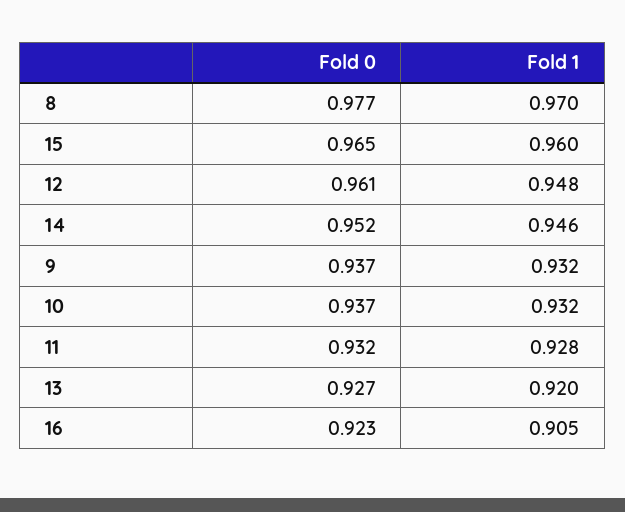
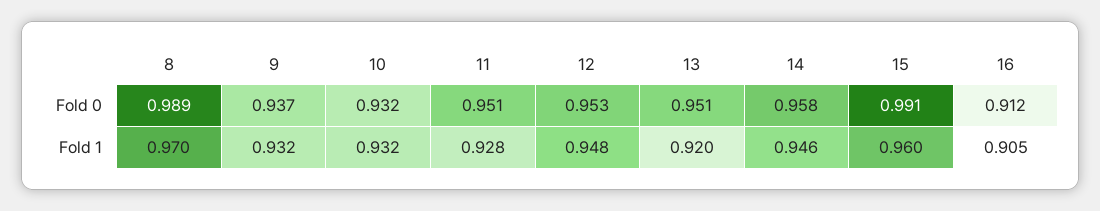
  {
    "Fold 0": {
-     "8": 0.977,
+     "8": 0.989,
-     "15": 0.965,
+     "15": 0.991,
-     "12": 0.961,
+     "12": 0.953,
-     "14": 0.952,
+     "14": 0.958,
      "9": 0.937,
-     "10": 0.937,
+     "10": 0.932,
-     "11": 0.932,
+     "11": 0.951,
-     "13": 0.927,
+     "13": 0.951,
-     "16": 0.923
+     "16": 0.912
    },
    "Fold 1": {
      "8": 0.97,
      "15": 0.96,
      "12": 0.948,
      "14": 0.946,
      "9": 0.932,
      "10": 0.932,
      "11": 0.928,
      "13": 0.92,
      "16": 0.905
    }
  }

